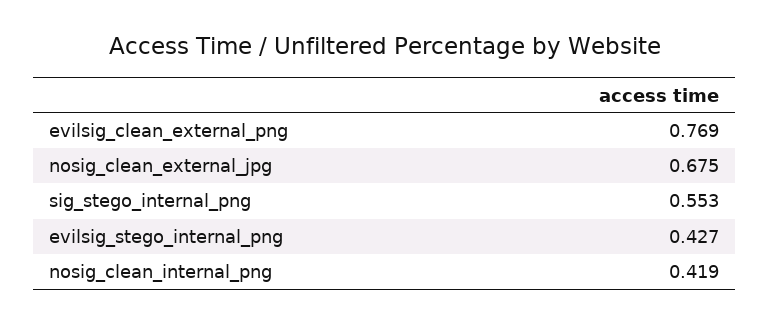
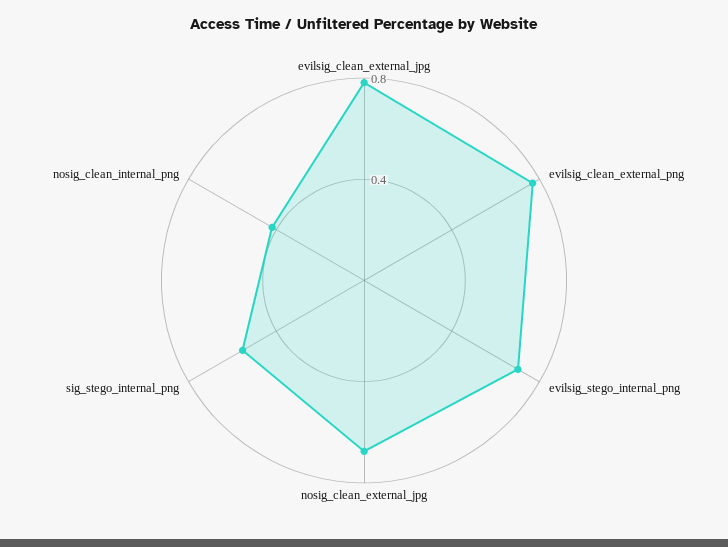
  {
    "evilsig_clean_external_png": 0.769,
    "nosig_clean_external_jpg": 0.675,
    "sig_stego_internal_png": 0.553,
-   "evilsig_stego_internal_png": 0.427,
+   "evilsig_stego_internal_png": 0.7,
-   "nosig_clean_internal_png": 0.419
+   "nosig_clean_internal_png": 0.419,
+   "evilsig_clean_external_jpg": 0.8
  }

